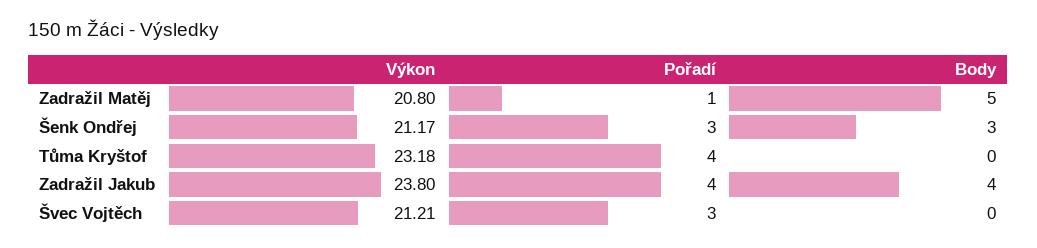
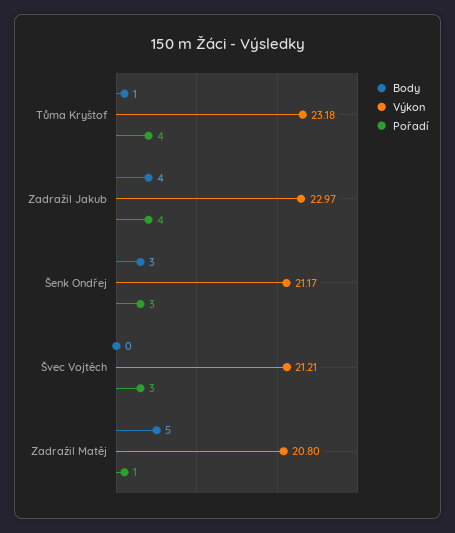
  {
    "Výkon": {
      "Zadražil Matěj": 20.8,
      "Šenk Ondřej": 21.17,
      "Tůma Kryštof": 23.18,
-     "Zadražil Jakub": 23.8,
+     "Zadražil Jakub": 22.97,
      "Švec Vojtěch": 21.21
    },
    "Pořadí": {
      "Zadražil Matěj": 1,
      "Šenk Ondřej": 3,
      "Tůma Kryštof": 4,
      "Zadražil Jakub": 4,
      "Švec Vojtěch": 3
    },
    "Body": {
      "Zadražil Matěj": 5,
      "Šenk Ondřej": 3,
-     "Tůma Kryštof": 0,
+     "Tůma Kryštof": 1,
      "Zadražil Jakub": 4,
      "Švec Vojtěch": 0
    }
  }

